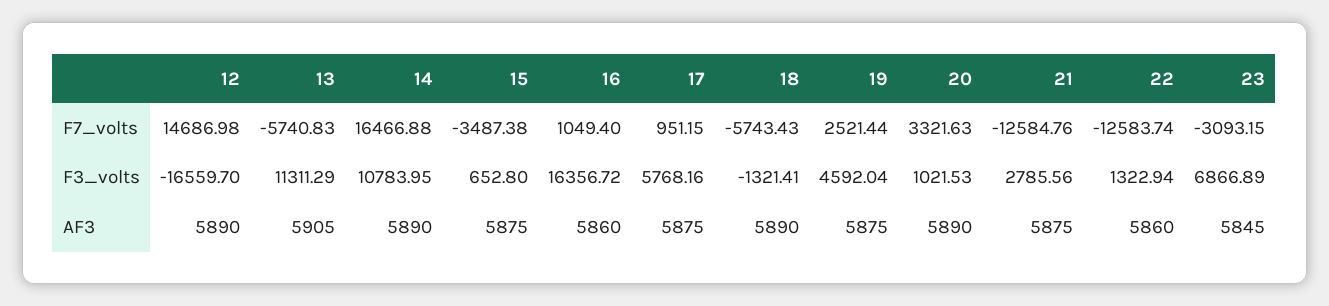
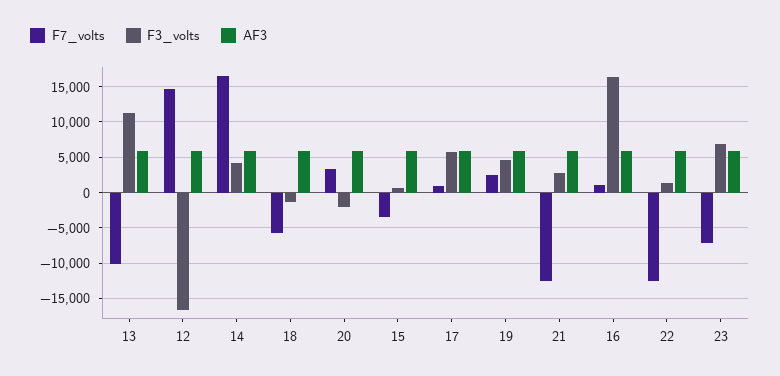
  {
    "F7_volts": {
      "12": 14686.98,
-     "13": -5740.83,
+     "13": -10000,
      "14": 16466.88,
      "15": -3487.38,
      "16": 1049.4,
      "17": 951.15,
      "18": -5743.43,
      "19": 2521.44,
      "20": 3321.63,
      "21": -12584.76,
      "22": -12583.74,
-     "23": -3093.15
+     "23": -7000
    },
    "F3_volts": {
      "12": -16559.7,
      "13": 11311.29,
-     "14": 10783.95,
+     "14": 4000,
      "15": 652.8,
      "16": 16356.72,
      "17": 5768.16,
      "18": -1321.41,
      "19": 4592.04,
-     "20": 1021.53,
+     "20": -2000,
      "21": 2785.56,
      "22": 1322.94,
      "23": 6866.89
    },
    "AF3": {
      "12": 5890,
      "13": 5905,
      "14": 5890,
      "15": 5875,
      "16": 5860,
      "17": 5875,
      "18": 5890,
      "19": 5875,
      "20": 5890,
      "21": 5875,
      "22": 5860,
      "23": 5845
    }
  }

